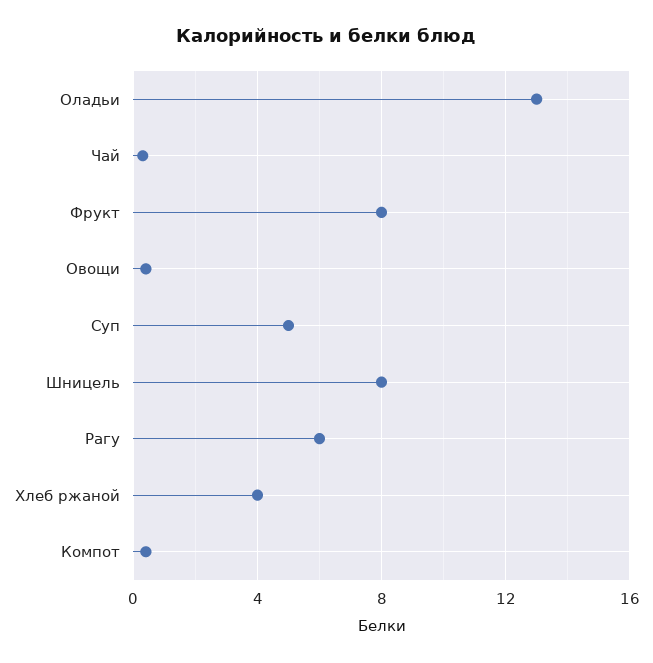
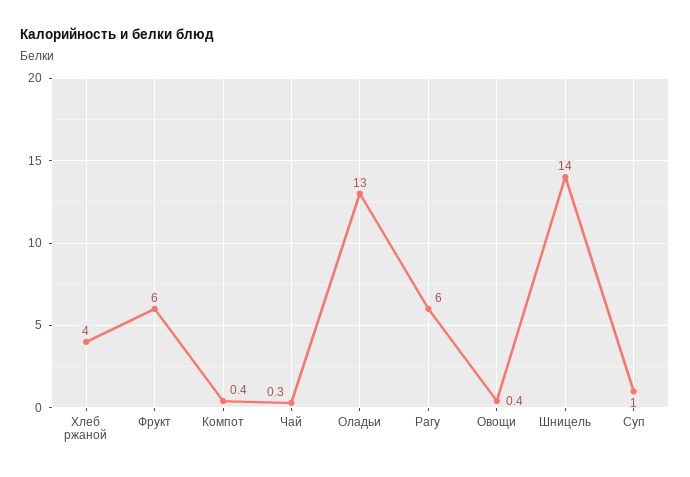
  {
    "Оладьи": 13,
    "Чай": 0.3,
-   "Фрукт": 8,
+   "Фрукт": 6,
    "Овощи": 0.4,
-   "Суп": 5,
+   "Суп": 1,
-   "Шницель": 8,
+   "Шницель": 14,
    "Рагу": 6,
    "Хлеб ржаной": 4,
    "Компот": 0.4
  }

